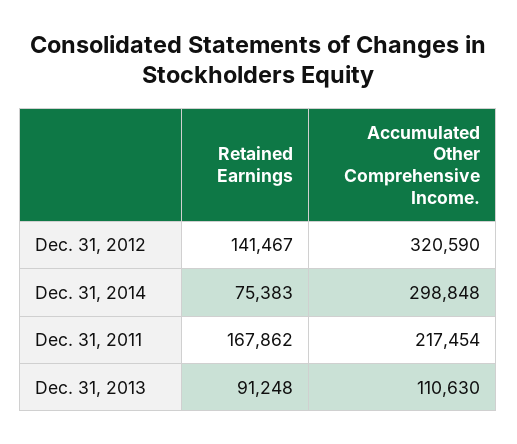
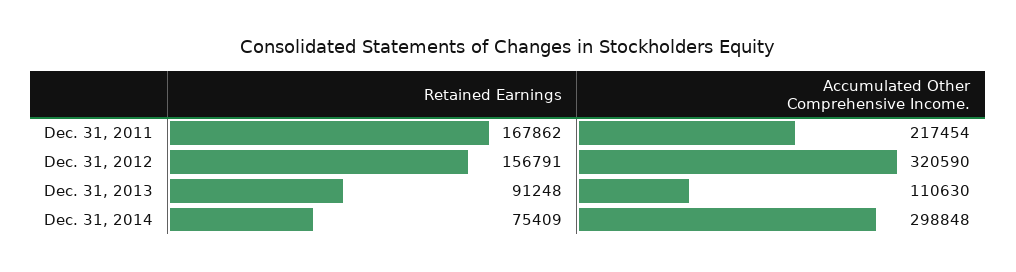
  {
    "Retained Earnings": {
-     "Dec. 31, 2012": 141467,
+     "Dec. 31, 2012": 156791,
-     "Dec. 31, 2014": 75383,
+     "Dec. 31, 2014": 75409,
      "Dec. 31, 2011": 167862,
      "Dec. 31, 2013": 91248
    },
    "Accumulated Other Comprehensive Income.": {
      "Dec. 31, 2012": 320590,
      "Dec. 31, 2014": 298848,
      "Dec. 31, 2011": 217454,
      "Dec. 31, 2013": 110630
    }
  }

